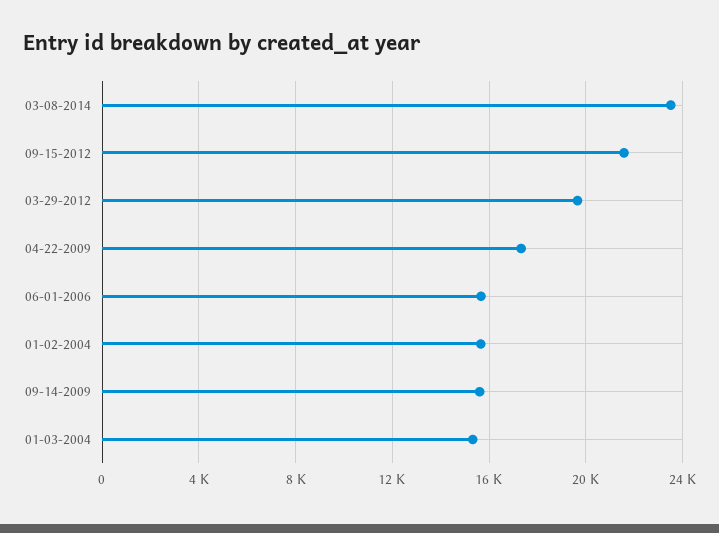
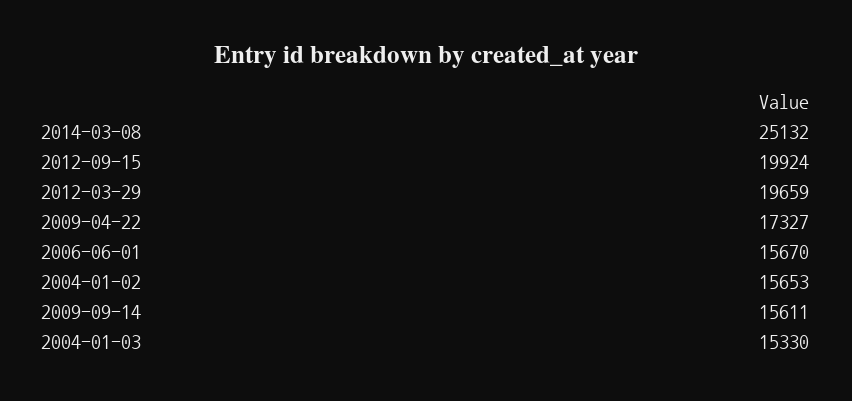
  {
-   "03-08-2014": 23500,
+   "03-08-2014": 25132,
-   "09-15-2012": 21500,
+   "09-15-2012": 19924,
    "03-29-2012": 19659,
    "04-22-2009": 17327,
    "06-01-2006": 15670,
    "01-02-2004": 15653,
    "09-14-2009": 15611,
    "01-03-2004": 15330
  }

